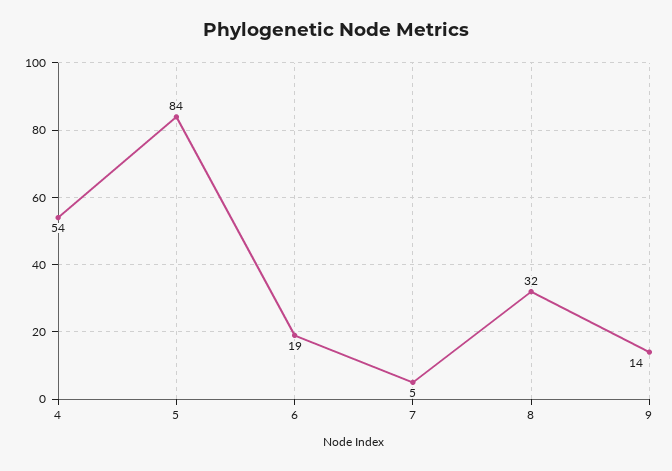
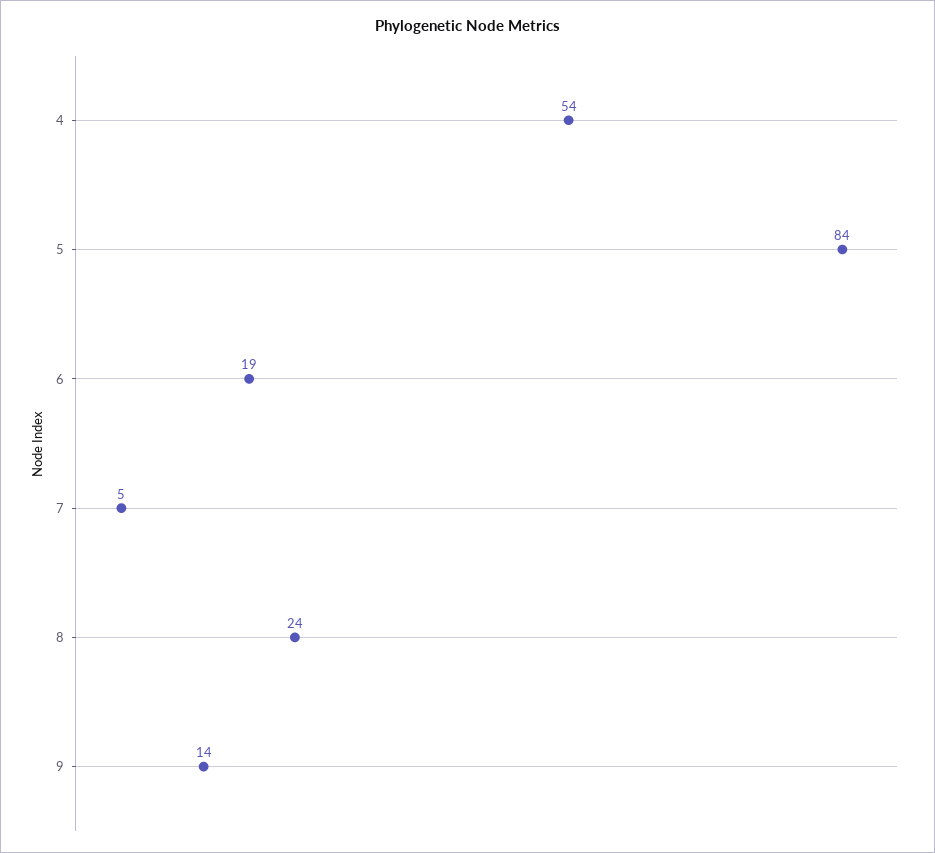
  {
    "4": 54,
    "5": 84,
    "6": 19,
    "7": 5,
-   "8": 32,
+   "8": 24,
    "9": 14
  }

